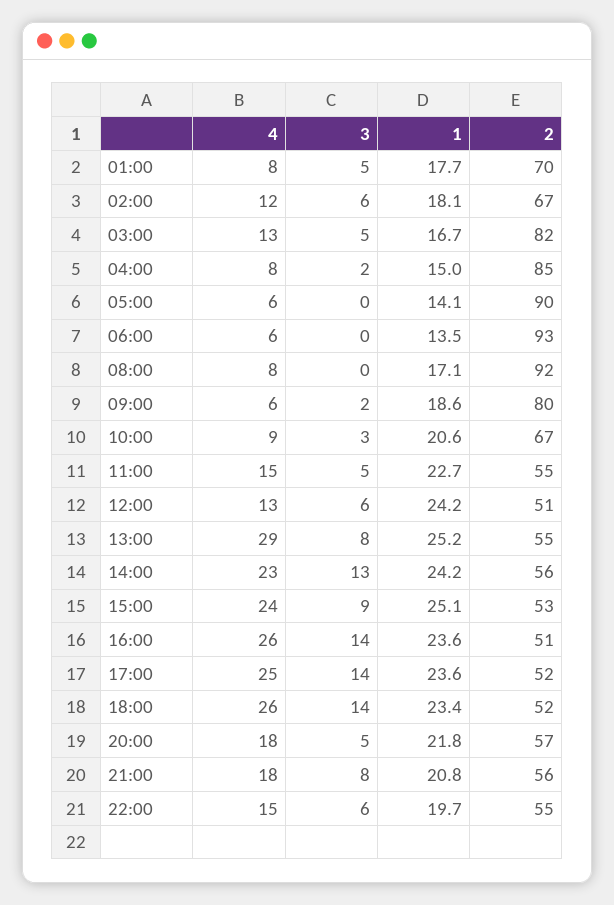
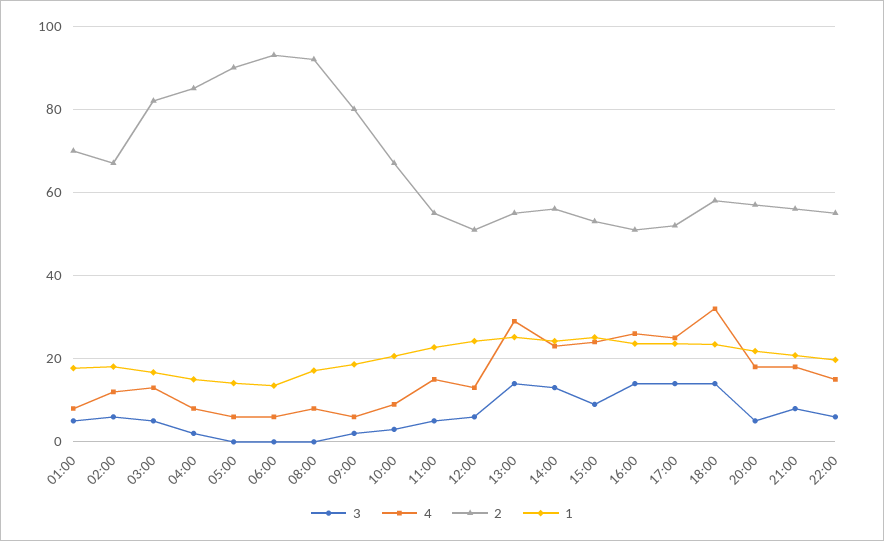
  {
    "4": {
      "01:00": 8,
      "02:00": 12,
      "03:00": 13,
      "04:00": 8,
      "05:00": 6,
      "06:00": 6,
      "08:00": 8,
      "09:00": 6,
      "10:00": 9,
      "11:00": 15,
      "12:00": 13,
      "13:00": 29,
      "14:00": 23,
      "15:00": 24,
      "16:00": 26,
      "17:00": 25,
-     "18:00": 26,
+     "18:00": 32,
      "20:00": 18,
      "21:00": 18,
      "22:00": 15
    },
    "3": {
      "01:00": 5,
      "02:00": 6,
      "03:00": 5,
      "04:00": 2,
      "05:00": 0,
      "06:00": 0,
      "08:00": 0,
      "09:00": 2,
      "10:00": 3,
      "11:00": 5,
      "12:00": 6,
-     "13:00": 8,
+     "13:00": 14,
      "14:00": 13,
      "15:00": 9,
      "16:00": 14,
      "17:00": 14,
      "18:00": 14,
      "20:00": 5,
      "21:00": 8,
      "22:00": 6
    },
    "1": {
      "01:00": 17.7,
      "02:00": 18.1,
      "03:00": 16.7,
      "04:00": 15,
      "05:00": 14.1,
      "06:00": 13.5,
      "08:00": 17.1,
      "09:00": 18.6,
      "10:00": 20.6,
      "11:00": 22.7,
      "12:00": 24.2,
      "13:00": 25.2,
      "14:00": 24.2,
      "15:00": 25.1,
      "16:00": 23.6,
      "17:00": 23.6,
      "18:00": 23.4,
      "20:00": 21.8,
      "21:00": 20.8,
      "22:00": 19.7
    },
    "2": {
      "01:00": 70,
      "02:00": 67,
      "03:00": 82,
      "04:00": 85,
      "05:00": 90,
      "06:00": 93,
      "08:00": 92,
      "09:00": 80,
      "10:00": 67,
      "11:00": 55,
      "12:00": 51,
      "13:00": 55,
      "14:00": 56,
      "15:00": 53,
      "16:00": 51,
      "17:00": 52,
-     "18:00": 52,
+     "18:00": 58,
      "20:00": 57,
      "21:00": 56,
      "22:00": 55
    }
  }

